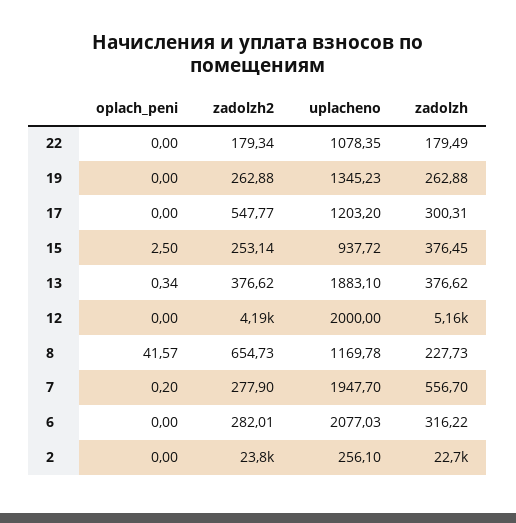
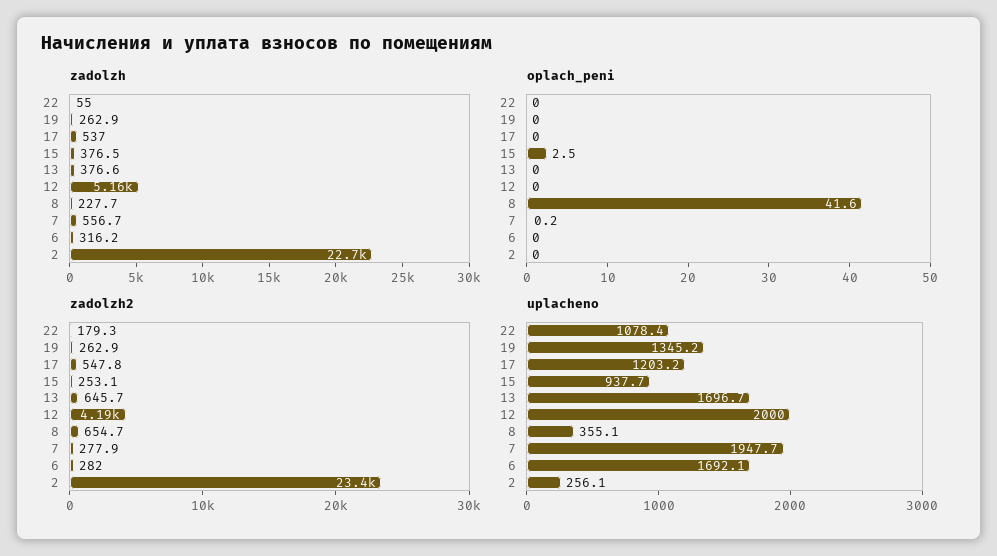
  {
    "oplach_peni": {
      "22": 0,
      "19": 0,
      "17": 0,
      "15": 2.5,
-     "13": 0.34,
+     "13": 0,
      "12": 0,
      "8": 41.57,
      "7": 0.2,
      "6": 0,
      "2": 0
    },
    "zadolzh2": {
      "22": 179.34,
      "19": 262.88,
      "17": 547.77,
      "15": 253.14,
-     "13": 376.62,
+     "13": 645.7,
      "12": 4190,
      "8": 654.73,
      "7": 277.9,
      "6": 282.01,
-     "2": 23800
+     "2": 23400
    },
    "uplacheno": {
      "22": 1078.35,
      "19": 1345.23,
      "17": 1203.2,
      "15": 937.72,
-     "13": 1883.1,
+     "13": 1696.7,
      "12": 2000,
-     "8": 1169.78,
+     "8": 355.1,
      "7": 1947.7,
-     "6": 2077.03,
+     "6": 1692.1,
      "2": 256.1
    },
    "zadolzh": {
-     "22": 179.49,
+     "22": 55,
      "19": 262.88,
-     "17": 300.31,
+     "17": 537,
      "15": 376.45,
      "13": 376.62,
      "12": 5160,
      "8": 227.73,
      "7": 556.7,
      "6": 316.22,
      "2": 22700
    }
  }

